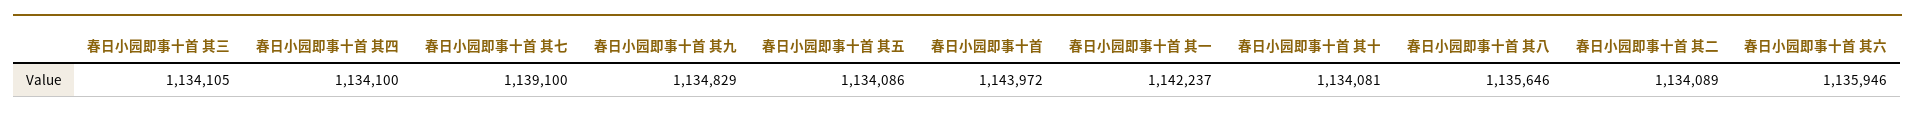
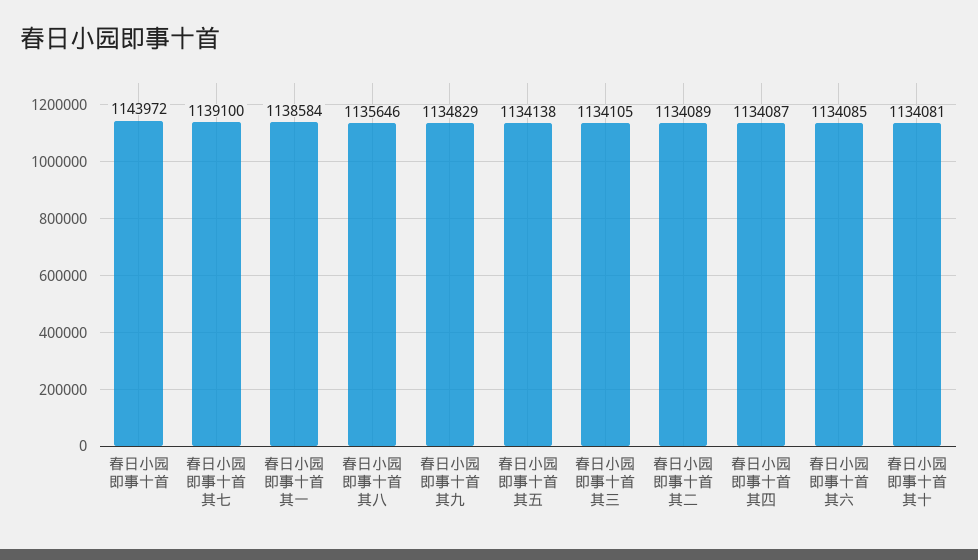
  {
    "春日小园即事十首 其三": 1134105,
-   "春日小园即事十首 其四": 1134100,
+   "春日小园即事十首 其四": 1134087,
    "春日小园即事十首 其七": 1139100,
    "春日小园即事十首 其九": 1134829,
-   "春日小园即事十首 其五": 1134086,
+   "春日小园即事十首 其五": 1134138,
    "春日小园即事十首": 1143972,
-   "春日小园即事十首 其一": 1142237,
+   "春日小园即事十首 其一": 1138584,
    "春日小园即事十首 其十": 1134081,
    "春日小园即事十首 其八": 1135646,
    "春日小园即事十首 其二": 1134089,
-   "春日小园即事十首 其六": 1135946
+   "春日小园即事十首 其六": 1134085
  }

